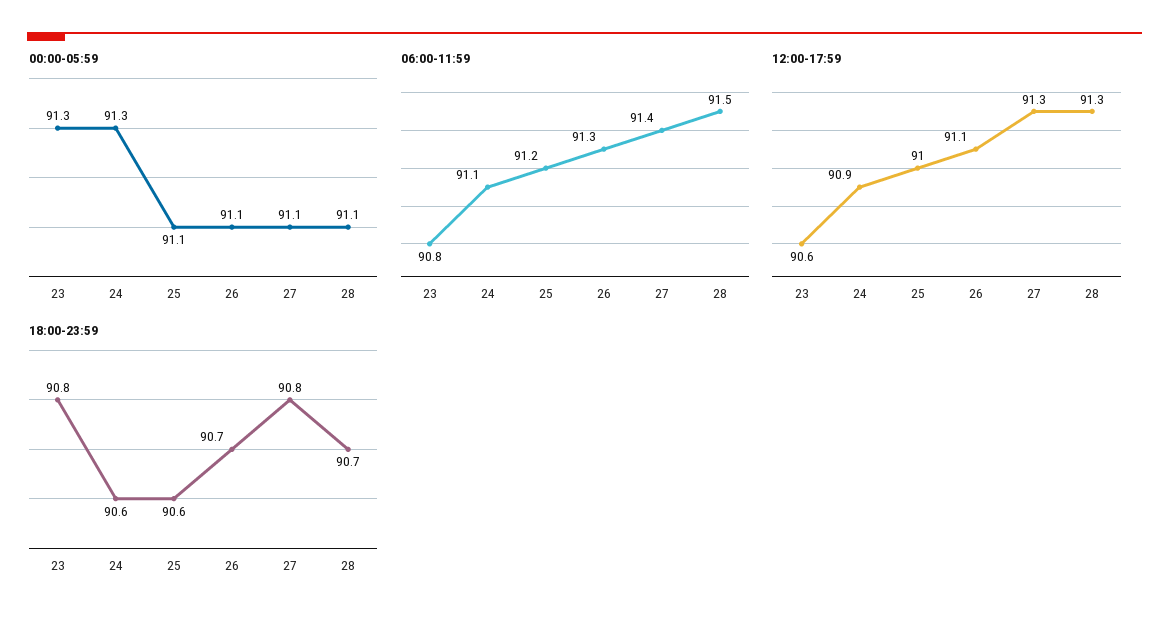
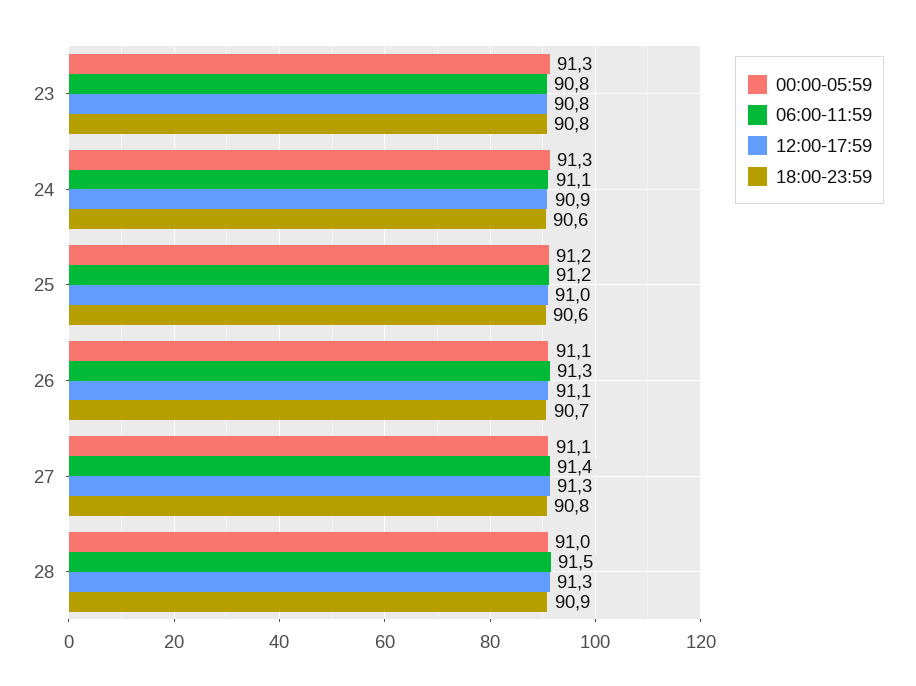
  {
    "00:00-05:59": {
      "23": 91.3,
      "24": 91.3,
-     "25": 91.1,
+     "25": 91.2,
      "26": 91.1,
      "27": 91.1,
-     "28": 91.1
+     "28": 91
    },
    "06:00-11:59": {
      "23": 90.8,
      "24": 91.1,
      "25": 91.2,
      "26": 91.3,
      "27": 91.4,
      "28": 91.5
    },
    "12:00-17:59": {
-     "23": 90.6,
+     "23": 90.8,
      "24": 90.9,
      "25": 91,
      "26": 91.1,
      "27": 91.3,
      "28": 91.3
    },
    "18:00-23:59": {
      "23": 90.8,
      "24": 90.6,
      "25": 90.6,
      "26": 90.7,
      "27": 90.8,
-     "28": 90.7
+     "28": 90.9
    }
  }

